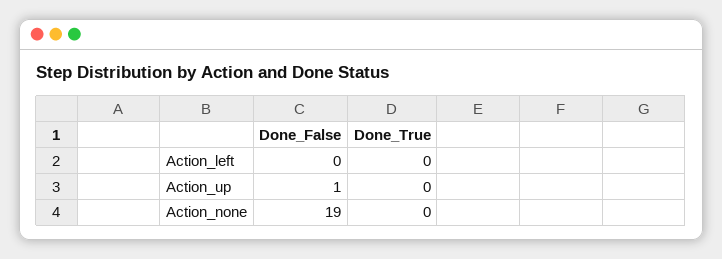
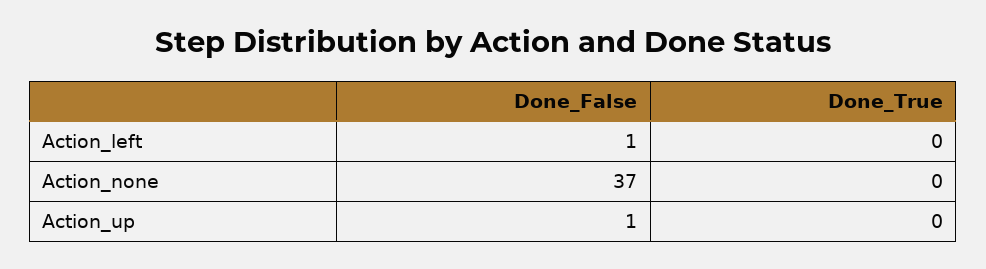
  {
    "Done_False": {
-     "Action_left": 0,
+     "Action_left": 1,
      "Action_up": 1,
-     "Action_none": 19
+     "Action_none": 37
    },
    "Done_True": {
      "Action_left": 0,
      "Action_up": 0,
      "Action_none": 0
    }
  }

